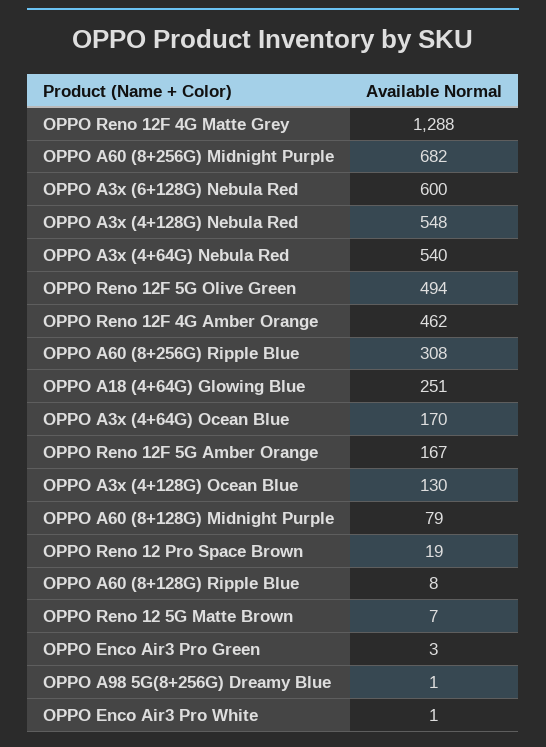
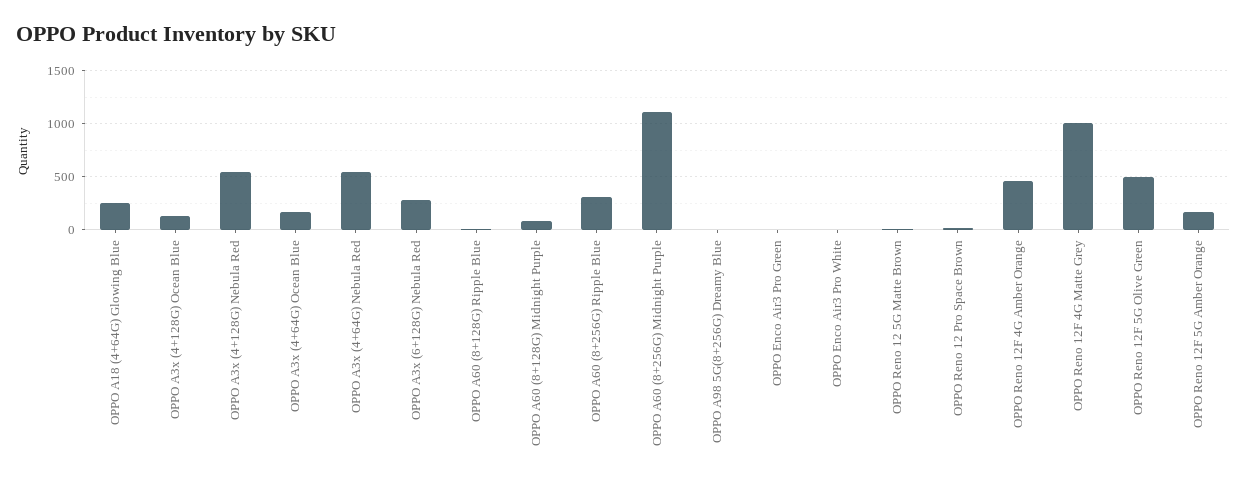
  {
-   "OPPO Reno 12F 4G Matte Grey": 1288,
+   "OPPO Reno 12F 4G Matte Grey": 1000,
-   "OPPO A60 (8+256G) Midnight Purple": 682,
+   "OPPO A60 (8+256G) Midnight Purple": 1100,
-   "OPPO A3x (6+128G) Nebula Red": 600,
+   "OPPO A3x (6+128G) Nebula Red": 300,
    "OPPO A3x (4+128G) Nebula Red": 548,
    "OPPO A3x (4+64G) Nebula Red": 540,
    "OPPO Reno 12F 5G Olive Green": 494,
    "OPPO Reno 12F 4G Amber Orange": 462,
    "OPPO A60 (8+256G) Ripple Blue": 308,
    "OPPO A18 (4+64G) Glowing Blue": 251,
    "OPPO A3x (4+64G) Ocean Blue": 170,
    "OPPO Reno 12F 5G Amber Orange": 167,
    "OPPO A3x (4+128G) Ocean Blue": 130,
    "OPPO A60 (8+128G) Midnight Purple": 79,
    "OPPO Reno 12 Pro Space Brown": 19,
    "OPPO A60 (8+128G) Ripple Blue": 8,
    "OPPO Reno 12 5G Matte Brown": 7,
    "OPPO Enco Air3 Pro Green": 3,
    "OPPO A98 5G(8+256G) Dreamy Blue": 1,
    "OPPO Enco Air3 Pro White": 1
  }

